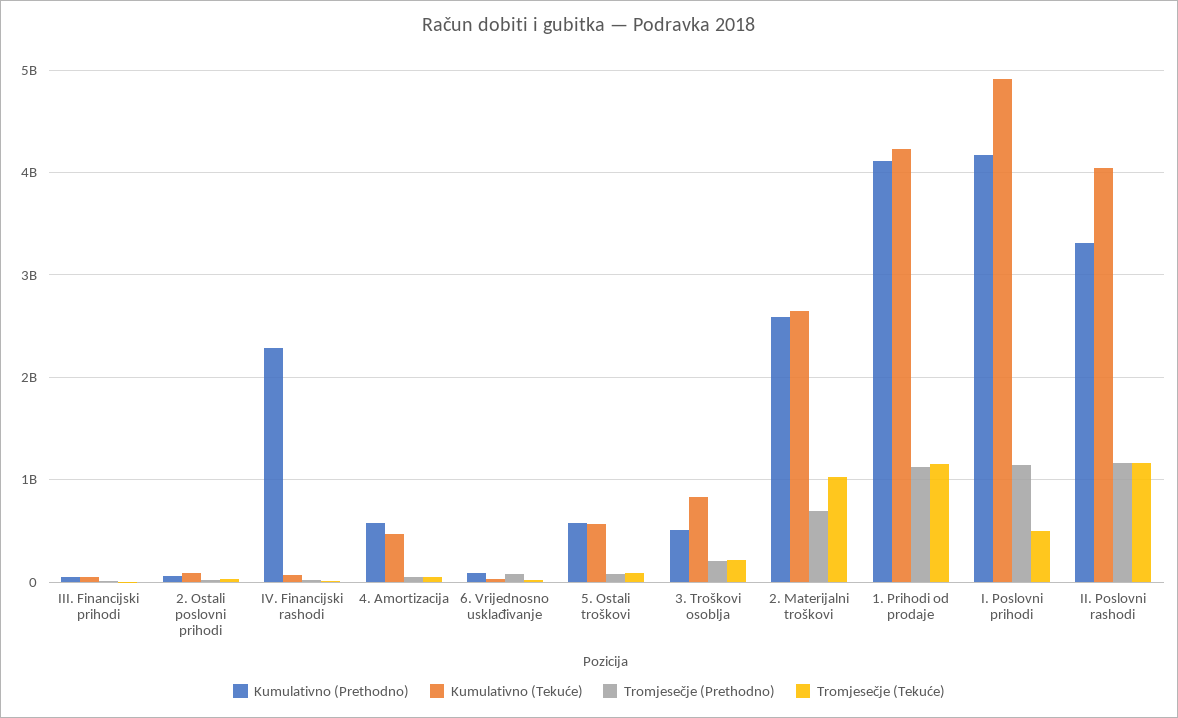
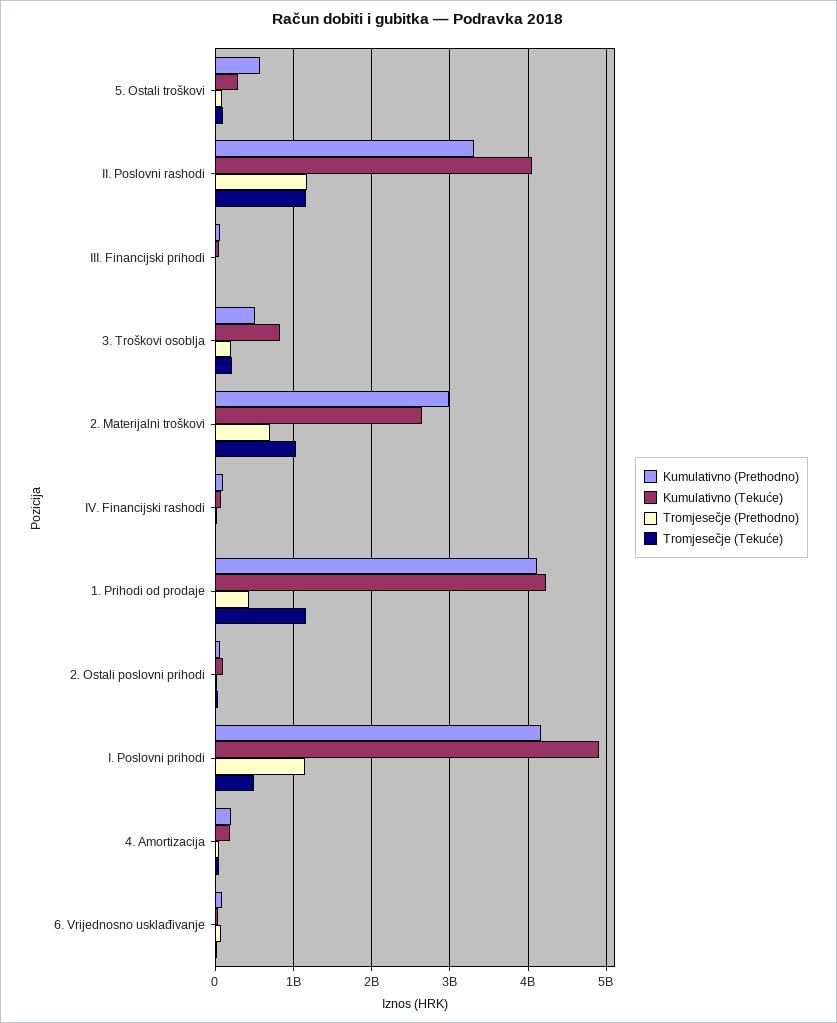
  {
    "Kumulativno (Prethodno)": {
      "III. Financijski prihodi": 100000000,
      "2. Ostali poslovni prihodi": 100000000,
-     "IV. Financijski rashodi": 2300000000,
+     "IV. Financijski rashodi": 100000000,
-     "4. Amortizacija": 600000000,
+     "4. Amortizacija": 200000000,
      "6. Vrijednosno usklađivanje": 100000000,
      "5. Ostali troškovi": 600000000,
      "3. Troškovi osoblja": 500000000,
-     "2. Materijalni troškovi": 2600000000,
+     "2. Materijalni troškovi": 3000000000,
      "1. Prihodi od prodaje": 4100000000,
      "I. Poslovni prihodi": 4200000000,
      "II. Poslovni rashodi": 3300000000
    },
    "Kumulativno (Tekuće)": {
      "III. Financijski prihodi": 0,
      "2. Ostali poslovni prihodi": 100000000,
      "IV. Financijski rashodi": 100000000,
-     "4. Amortizacija": 500000000,
+     "4. Amortizacija": 200000000,
      "6. Vrijednosno usklađivanje": 0,
-     "5. Ostali troškovi": 600000000,
+     "5. Ostali troškovi": 300000000,
      "3. Troškovi osoblja": 800000000,
      "2. Materijalni troškovi": 2600000000,
      "1. Prihodi od prodaje": 4200000000,
      "I. Poslovni prihodi": 4900000000,
      "II. Poslovni rashodi": 4000000000
    },
    "Tromjesečje (Prethodno)": {
      "III. Financijski prihodi": 0,
      "2. Ostali poslovni prihodi": 0,
      "IV. Financijski rashodi": 0,
      "4. Amortizacija": 100000000,
      "6. Vrijednosno usklađivanje": 100000000,
      "5. Ostali troškovi": 100000000,
      "3. Troškovi osoblja": 200000000,
      "2. Materijalni troškovi": 700000000,
-     "1. Prihodi od prodaje": 1100000000,
+     "1. Prihodi od prodaje": 400000000,
      "I. Poslovni prihodi": 1100000000,
      "II. Poslovni rashodi": 1200000000
    },
    "Tromjesečje (Tekuće)": {
      "III. Financijski prihodi": 0,
      "2. Ostali poslovni prihodi": 0,
      "IV. Financijski rashodi": 0,
      "4. Amortizacija": 100000000,
      "6. Vrijednosno usklađivanje": 0,
      "5. Ostali troškovi": 100000000,
      "3. Troškovi osoblja": 200000000,
      "2. Materijalni troškovi": 1000000000,
      "1. Prihodi od prodaje": 1200000000,
      "I. Poslovni prihodi": 500000000,
      "II. Poslovni rashodi": 1200000000
    }
  }

